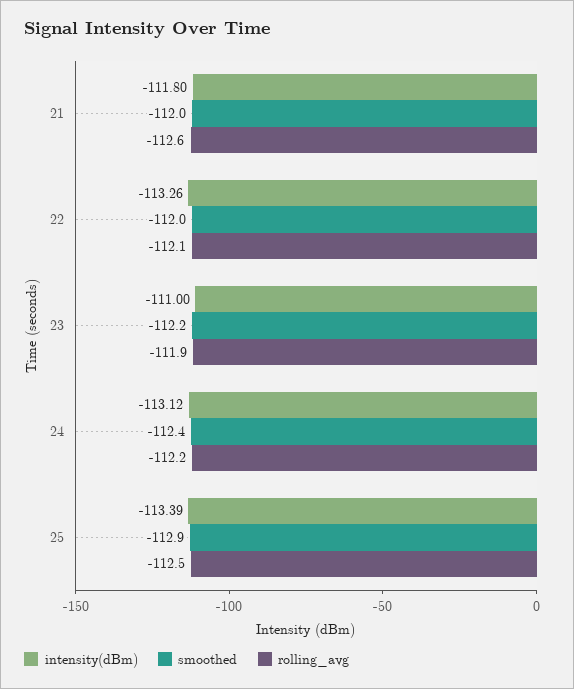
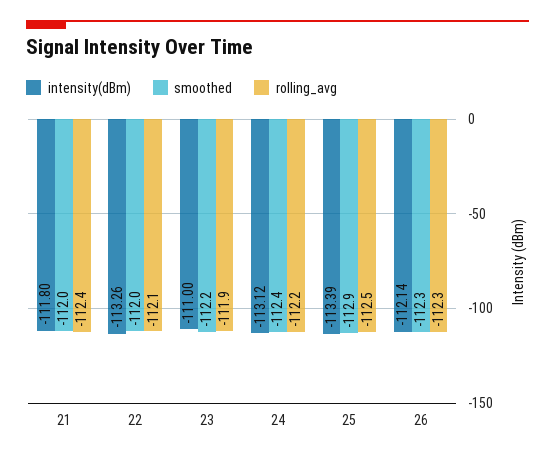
  {
    "intensity(dBm)": {
      "21": -111.8,
      "22": -113.26,
      "23": -111,
      "24": -113.12,
-     "25": -113.39
+     "25": -113.39,
+     "26": -112.14
    },
    "smoothed": {
      "21": -112,
      "22": -112,
      "23": -112.2,
      "24": -112.4,
-     "25": -112.9
+     "25": -112.9,
+     "26": -112.3
    },
    "rolling_avg": {
-     "21": -112.6,
+     "21": -112.4,
      "22": -112.1,
      "23": -111.9,
      "24": -112.2,
-     "25": -112.5
+     "25": -112.5,
+     "26": -112.3
    }
  }

